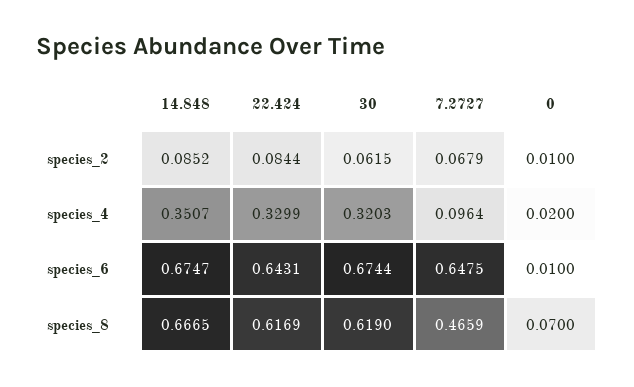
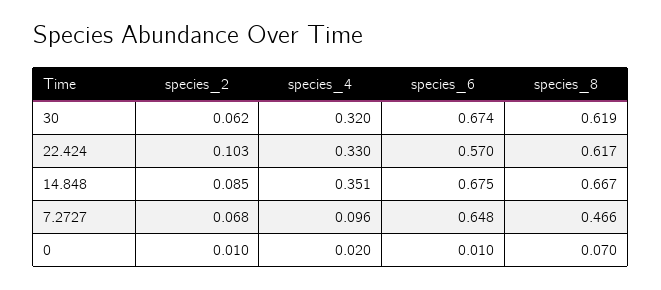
  {
    "14.848": {
      "species_2": 0.0852,
      "species_4": 0.3507,
      "species_6": 0.6747,
      "species_8": 0.6665
    },
    "22.424": {
-     "species_2": 0.0844,
+     "species_2": 0.103,
      "species_4": 0.3299,
-     "species_6": 0.6431,
+     "species_6": 0.57,
      "species_8": 0.6169
    },
    "30": {
      "species_2": 0.0615,
      "species_4": 0.3203,
      "species_6": 0.6744,
      "species_8": 0.619
    },
    "7.2727": {
      "species_2": 0.0679,
      "species_4": 0.0964,
      "species_6": 0.6475,
      "species_8": 0.4659
    },
    "0": {
      "species_2": 0.01,
      "species_4": 0.02,
      "species_6": 0.01,
      "species_8": 0.07
    }
  }

